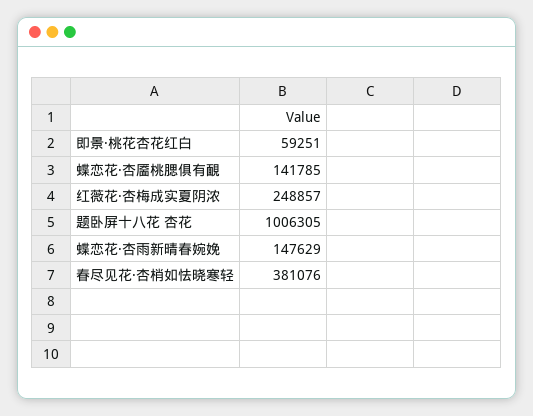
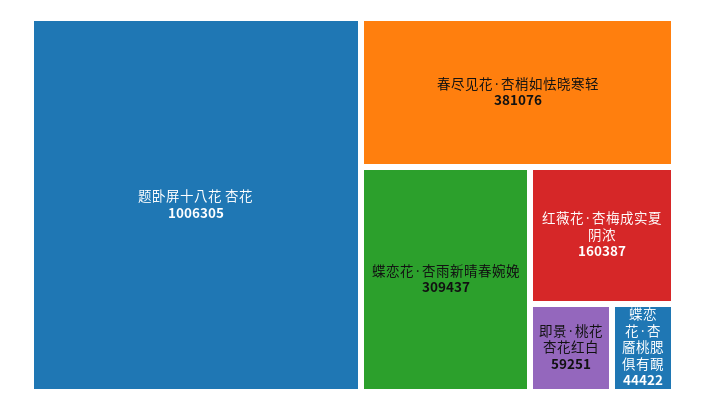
  {
    "即景·桃花杏花红白": 59251,
-   "蝶恋花·杏靥桃腮俱有靦": 141785,
+   "蝶恋花·杏靥桃腮俱有靦": 44422,
-   "红薇花·杏梅成实夏阴浓": 248857,
+   "红薇花·杏梅成实夏阴浓": 160387,
    "题卧屏十八花 杏花": 1006305,
-   "蝶恋花·杏雨新晴春婉娩": 147629,
+   "蝶恋花·杏雨新晴春婉娩": 309437,
    "春尽见花·杏梢如怯晓寒轻": 381076
  }

